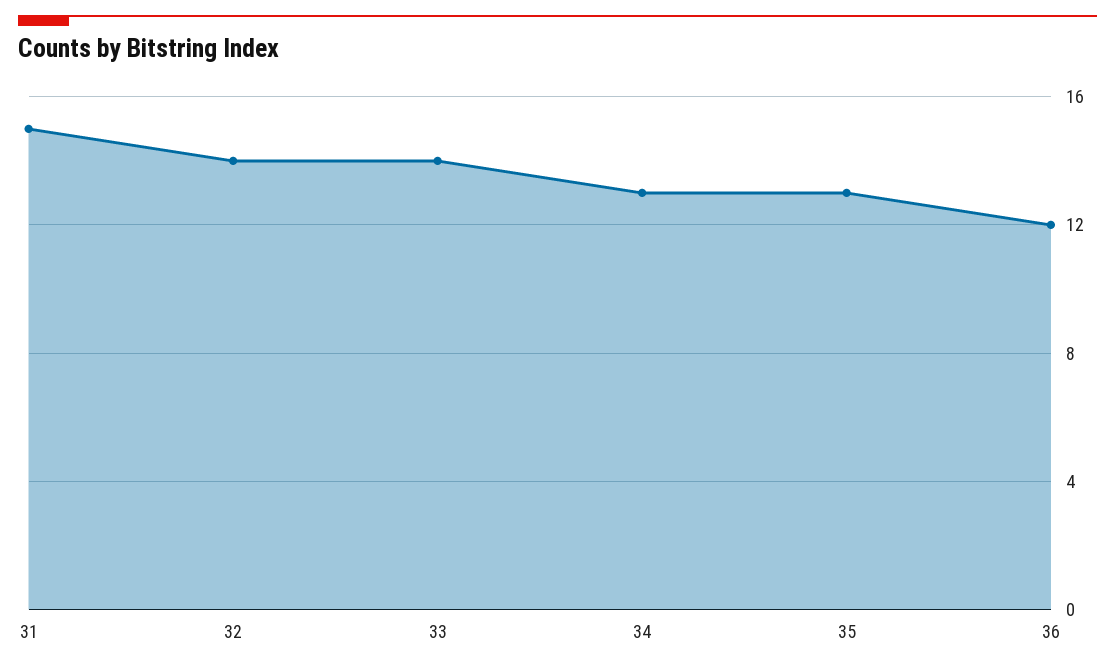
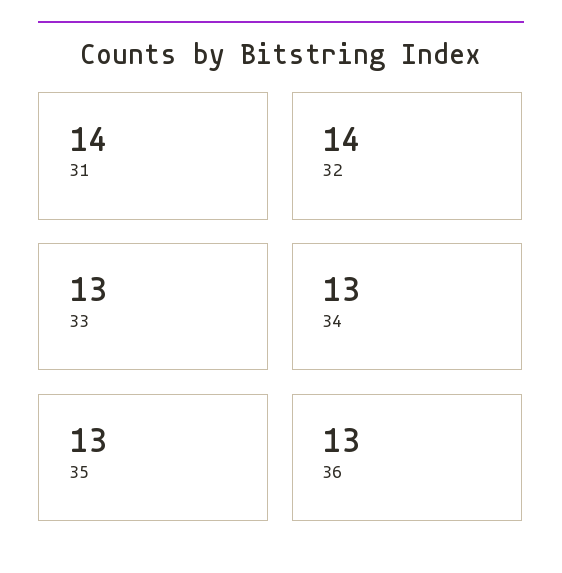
  {
-   "31": 15,
+   "31": 14,
    "32": 14,
-   "33": 14,
+   "33": 13,
    "34": 13,
    "35": 13,
-   "36": 12
+   "36": 13
  }

